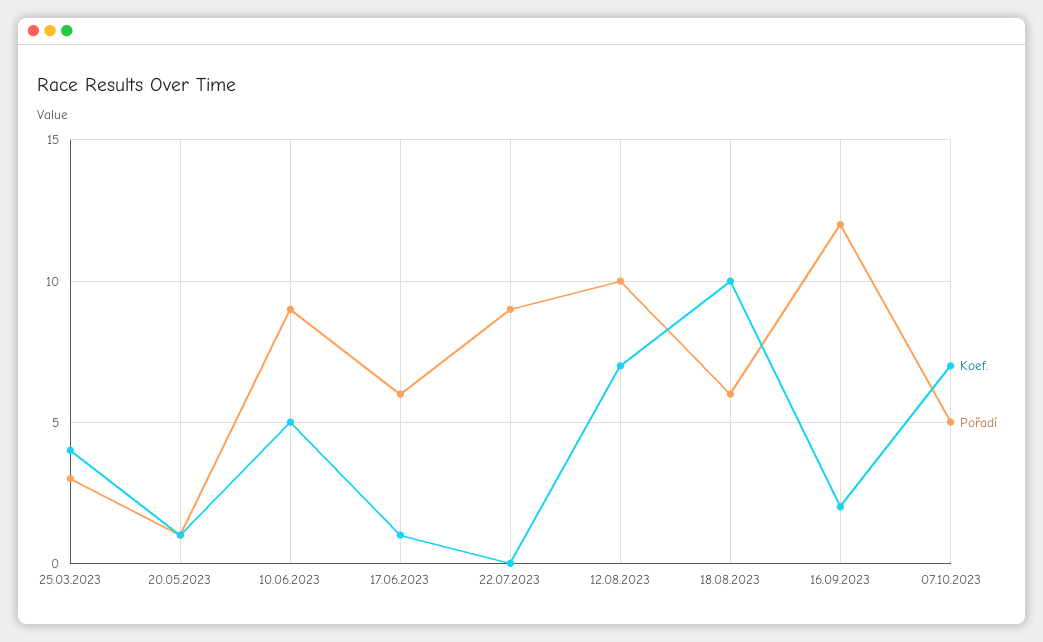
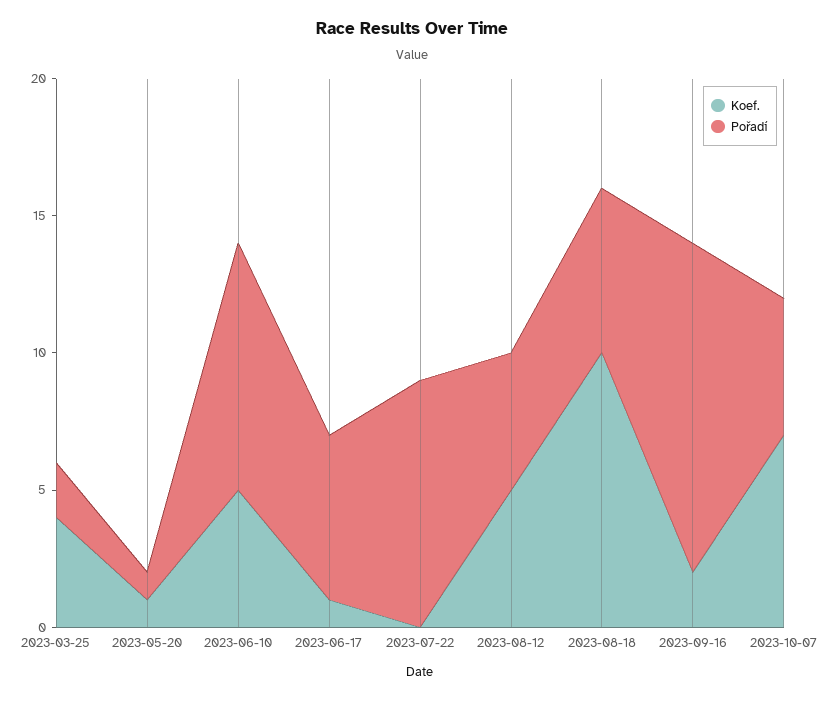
  {
    "Koef.": {
      "25.03.2023": 4,
      "20.05.2023": 1,
      "10.06.2023": 5,
      "17.06.2023": 1,
      "22.07.2023": 0,
-     "12.08.2023": 7,
+     "12.08.2023": 5,
      "18.08.2023": 10,
      "16.09.2023": 2,
      "07.10.2023": 7
    },
    "Pořadí": {
-     "25.03.2023": 3,
+     "25.03.2023": 2,
      "20.05.2023": 1,
      "10.06.2023": 9,
      "17.06.2023": 6,
      "22.07.2023": 9,
-     "12.08.2023": 10,
+     "12.08.2023": 5,
      "18.08.2023": 6,
      "16.09.2023": 12,
      "07.10.2023": 5
    }
  }

